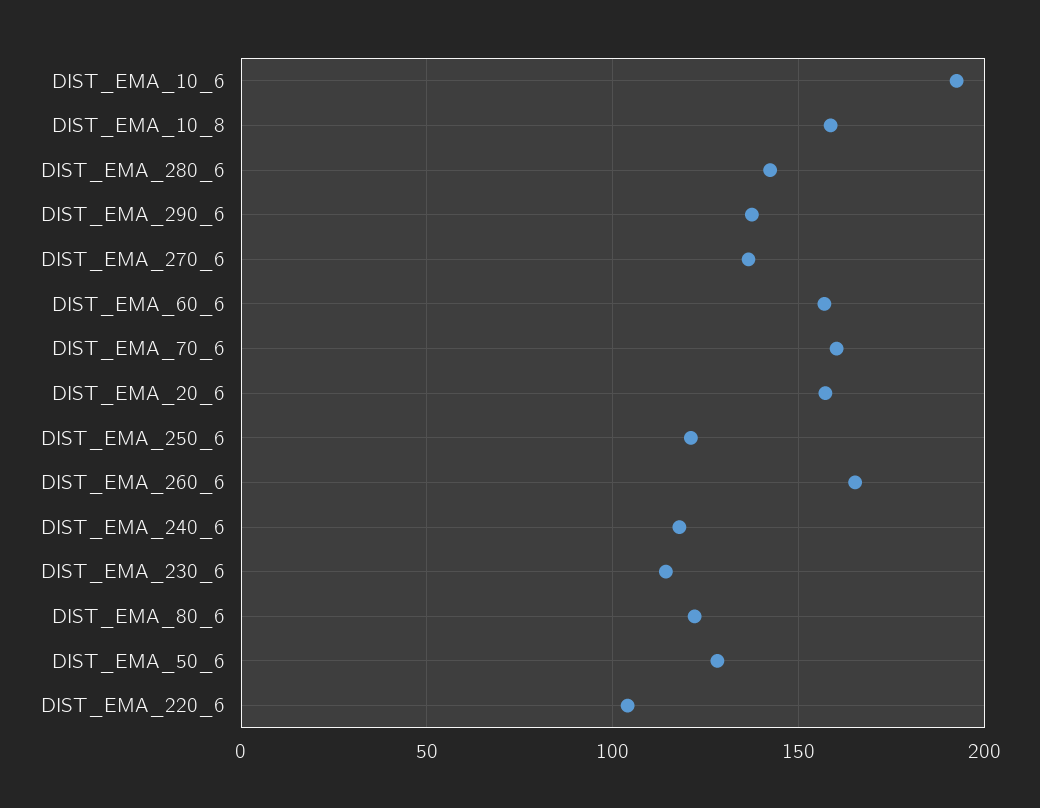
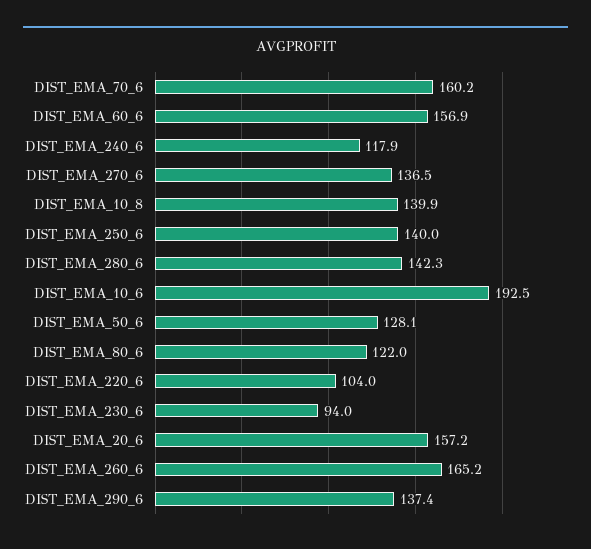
  {
    "DIST_EMA_10_6": 192.5,
-   "DIST_EMA_10_8": 160,
+   "DIST_EMA_10_8": 139.9,
    "DIST_EMA_280_6": 142.3,
    "DIST_EMA_290_6": 137.4,
    "DIST_EMA_270_6": 136.5,
    "DIST_EMA_60_6": 156.9,
    "DIST_EMA_70_6": 160.2,
    "DIST_EMA_20_6": 157.2,
-   "DIST_EMA_250_6": 120,
+   "DIST_EMA_250_6": 140,
    "DIST_EMA_260_6": 165.2,
    "DIST_EMA_240_6": 117.9,
-   "DIST_EMA_230_6": 115,
+   "DIST_EMA_230_6": 94,
    "DIST_EMA_80_6": 122,
    "DIST_EMA_50_6": 128.1,
    "DIST_EMA_220_6": 104
  }

